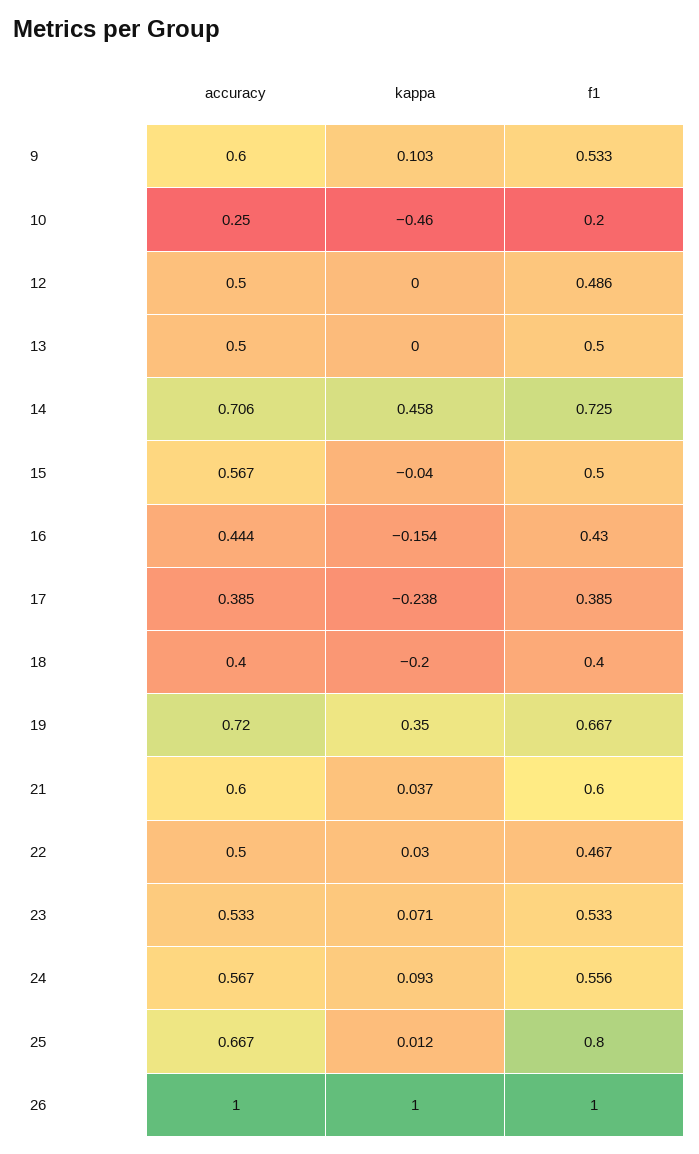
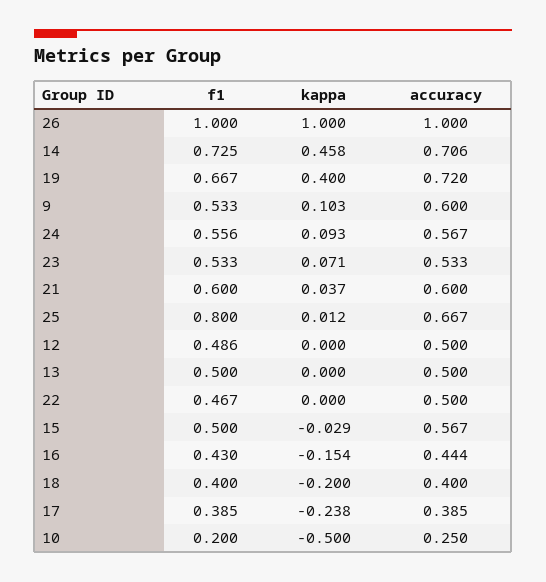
  {
    "accuracy": {
      "9": 0.6,
      "10": 0.25,
      "12": 0.5,
      "13": 0.5,
      "14": 0.706,
      "15": 0.567,
      "16": 0.444,
      "17": 0.385,
      "18": 0.4,
      "19": 0.72,
      "21": 0.6,
      "22": 0.5,
      "23": 0.533,
      "24": 0.567,
      "25": 0.667,
      "26": 1
    },
    "kappa": {
      "9": 0.103,
-     "10": -0.46,
+     "10": -0.5,
      "12": 0,
      "13": 0,
      "14": 0.458,
-     "15": -0.04,
+     "15": -0.029,
      "16": -0.154,
      "17": -0.238,
      "18": -0.2,
-     "19": 0.35,
+     "19": 0.4,
      "21": 0.037,
-     "22": 0.03,
+     "22": 0,
      "23": 0.071,
      "24": 0.093,
      "25": 0.012,
      "26": 1
    },
    "f1": {
      "9": 0.533,
      "10": 0.2,
      "12": 0.486,
      "13": 0.5,
      "14": 0.725,
      "15": 0.5,
      "16": 0.43,
      "17": 0.385,
      "18": 0.4,
      "19": 0.667,
      "21": 0.6,
      "22": 0.467,
      "23": 0.533,
      "24": 0.556,
      "25": 0.8,
      "26": 1
    }
  }

